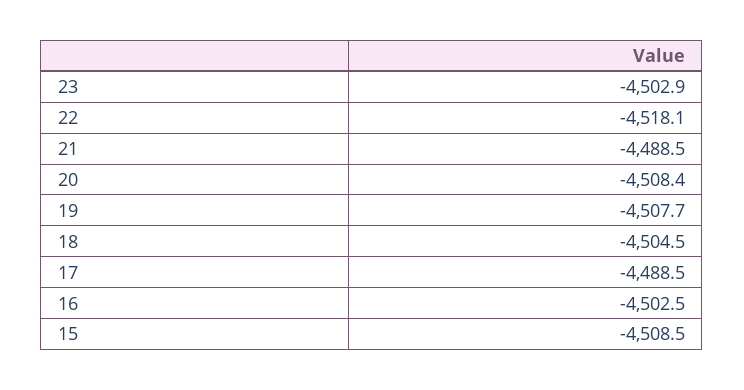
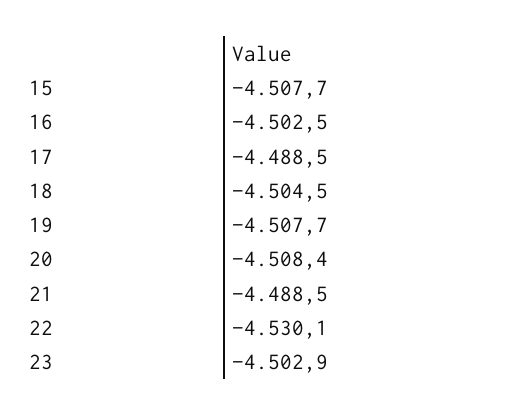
  {
    "23": -4502.9,
-   "22": -4518.1,
+   "22": -4530.1,
    "21": -4488.5,
    "20": -4508.4,
    "19": -4507.7,
    "18": -4504.5,
    "17": -4488.5,
    "16": -4502.5,
-   "15": -4508.5
+   "15": -4507.7
  }

